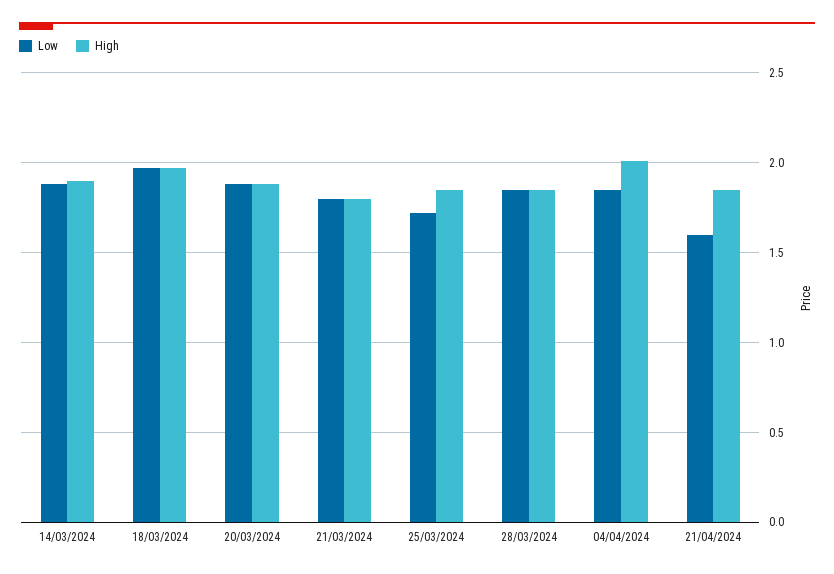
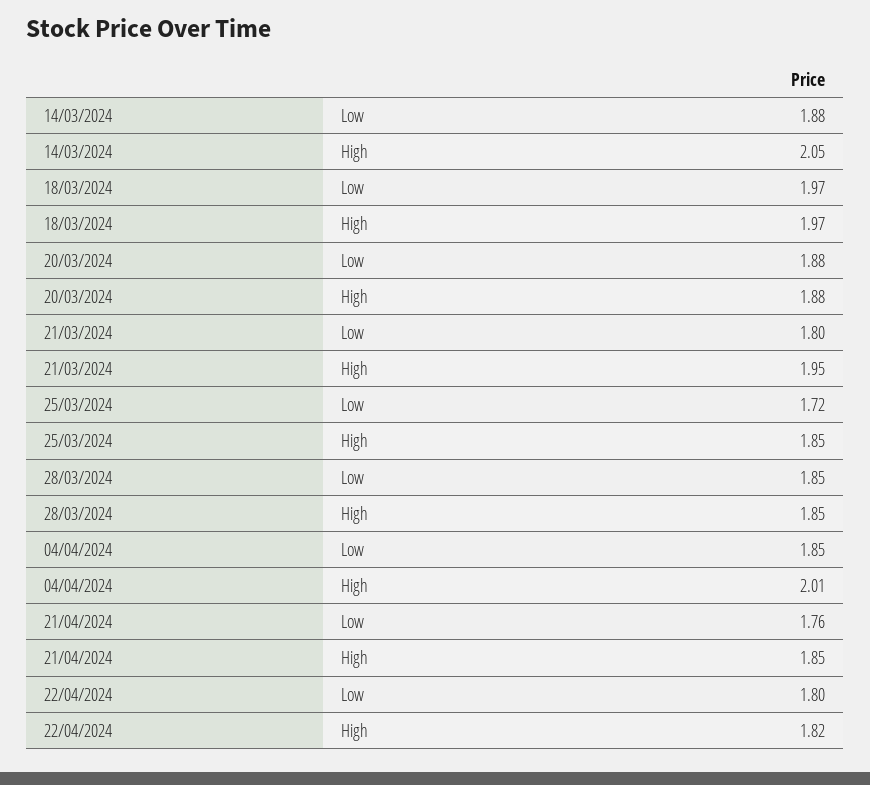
  {
    "Low": {
      "14/03/2024": 1.88,
      "18/03/2024": 1.97,
      "20/03/2024": 1.88,
      "21/03/2024": 1.8,
      "25/03/2024": 1.72,
      "28/03/2024": 1.85,
      "04/04/2024": 1.85,
-     "21/04/2024": 1.6
+     "21/04/2024": 1.76,
+     "22/04/2024": 1.8
    },
    "High": {
-     "14/03/2024": 1.9,
+     "14/03/2024": 2.05,
      "18/03/2024": 1.97,
      "20/03/2024": 1.88,
-     "21/03/2024": 1.8,
+     "21/03/2024": 1.95,
      "25/03/2024": 1.85,
      "28/03/2024": 1.85,
      "04/04/2024": 2.01,
-     "21/04/2024": 1.85
+     "21/04/2024": 1.85,
+     "22/04/2024": 1.82
    }
  }

